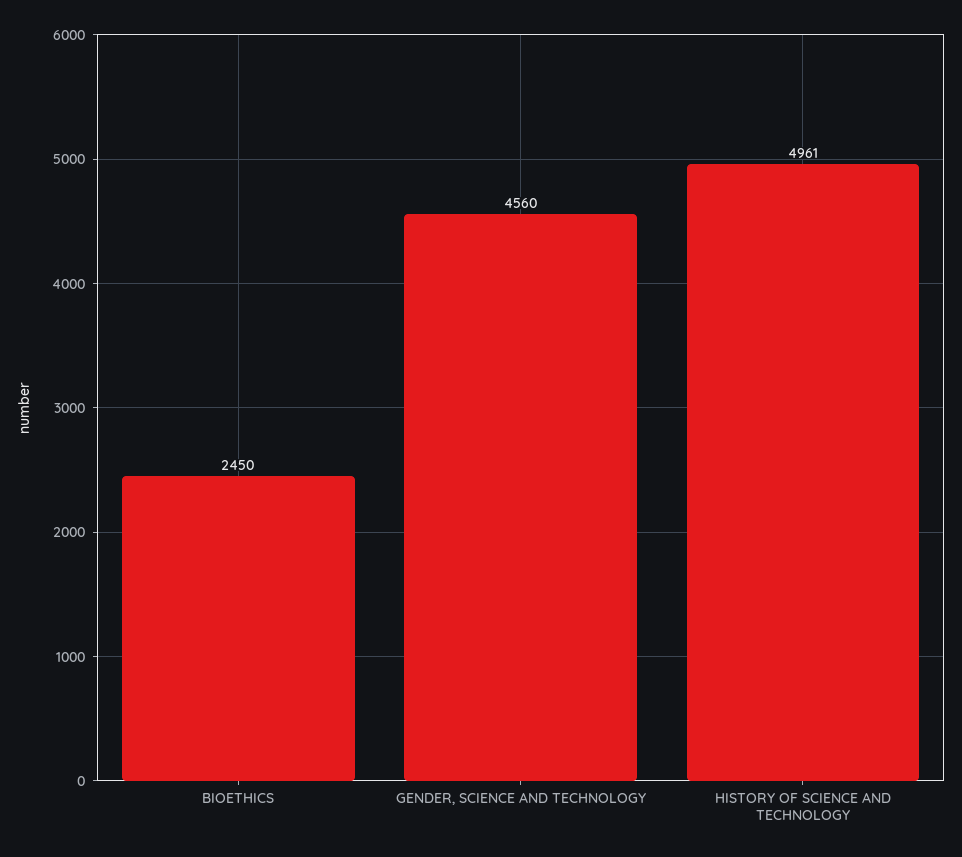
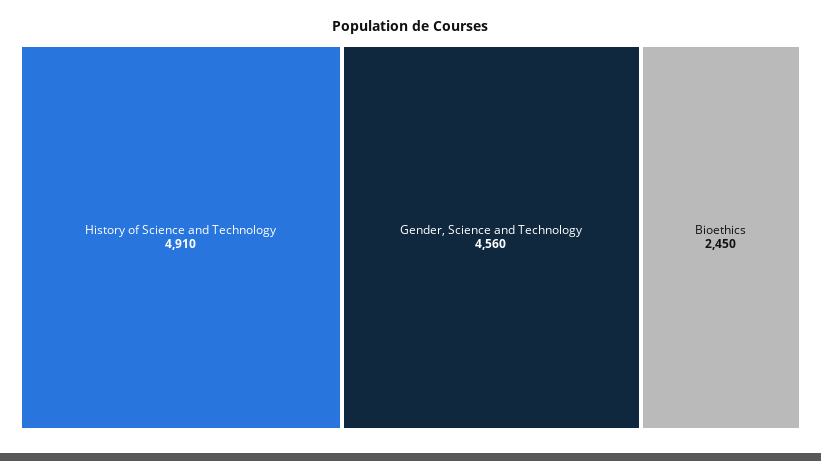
  {
    "BIOETHICS": 2450,
    "GENDER, SCIENCE AND TECHNOLOGY": 4560,
-   "HISTORY OF SCIENCE AND TECHNOLOGY": 4961
+   "HISTORY OF SCIENCE AND TECHNOLOGY": 4910
  }

